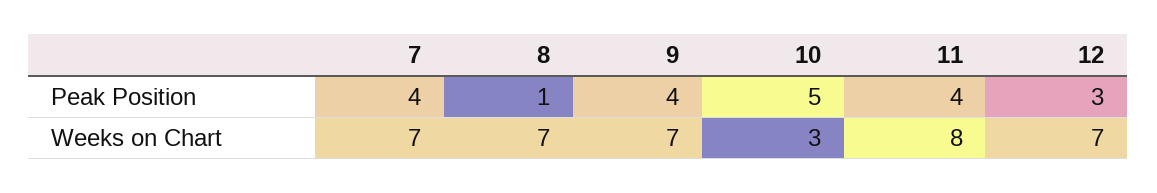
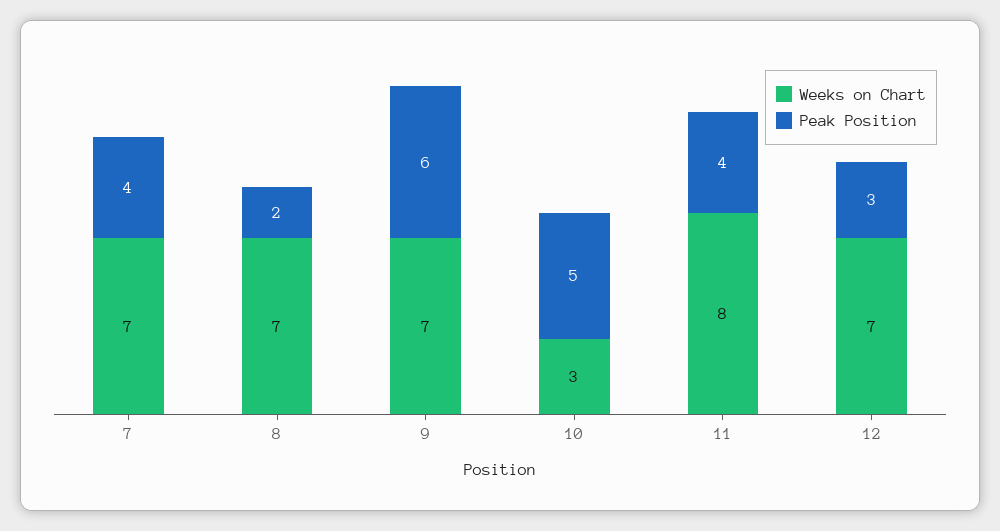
  {
    "Peak Position": {
      "7": 4,
-     "8": 1,
+     "8": 2,
-     "9": 4,
+     "9": 6,
      "10": 5,
      "11": 4,
      "12": 3
    },
    "Weeks on Chart": {
      "7": 7,
      "8": 7,
      "9": 7,
      "10": 3,
      "11": 8,
      "12": 7
    }
  }

